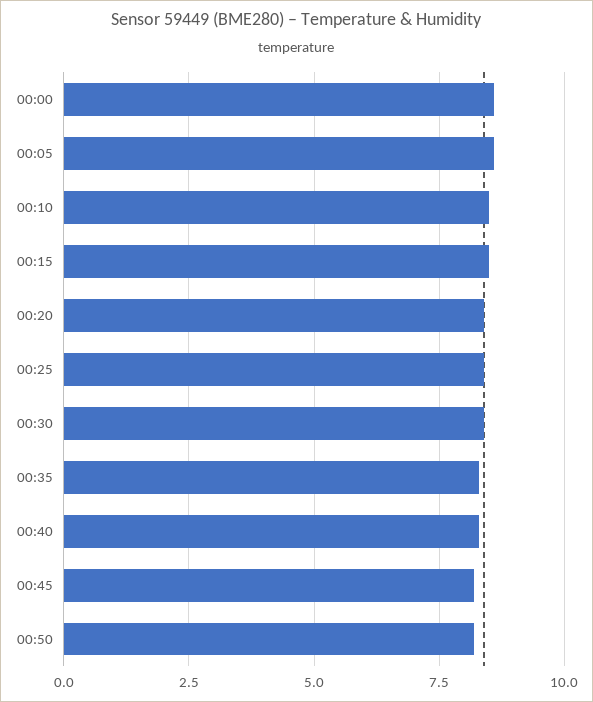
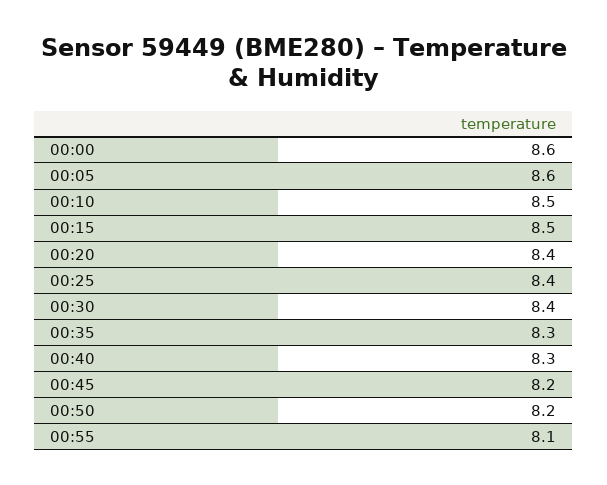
  {
    "00:00": 8.6,
    "00:05": 8.6,
    "00:10": 8.5,
    "00:15": 8.5,
    "00:20": 8.4,
    "00:25": 8.4,
    "00:30": 8.4,
    "00:35": 8.3,
    "00:40": 8.3,
    "00:45": 8.2,
-   "00:50": 8.2
+   "00:50": 8.2,
+   "00:55": 8.1
  }

